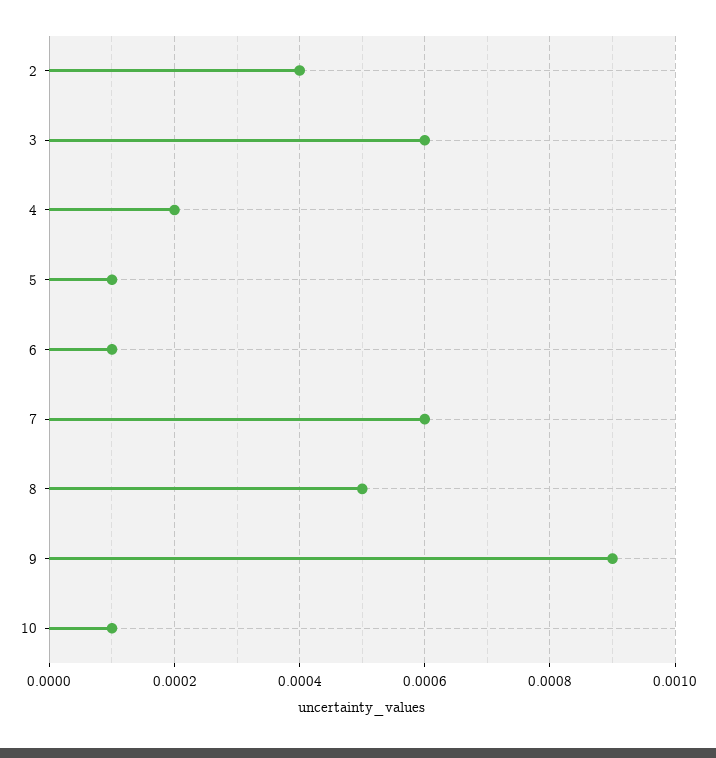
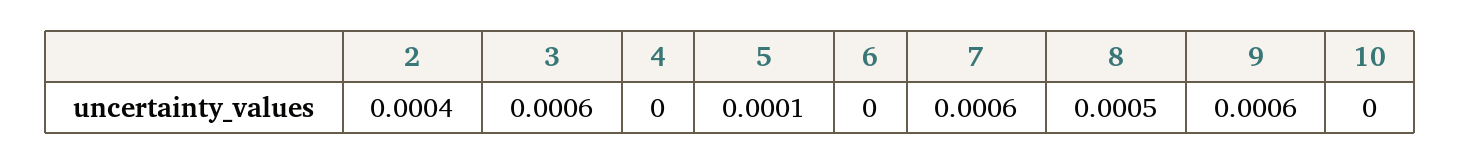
  {
    "2": 0.0004,
    "3": 0.0006,
-   "4": 0.0002,
+   "4": 0,
    "5": 0.0001,
-   "6": 0.0001,
+   "6": 0,
    "7": 0.0006,
    "8": 0.0005,
-   "9": 0.0009,
+   "9": 0.0006,
-   "10": 0.0001
+   "10": 0
  }

